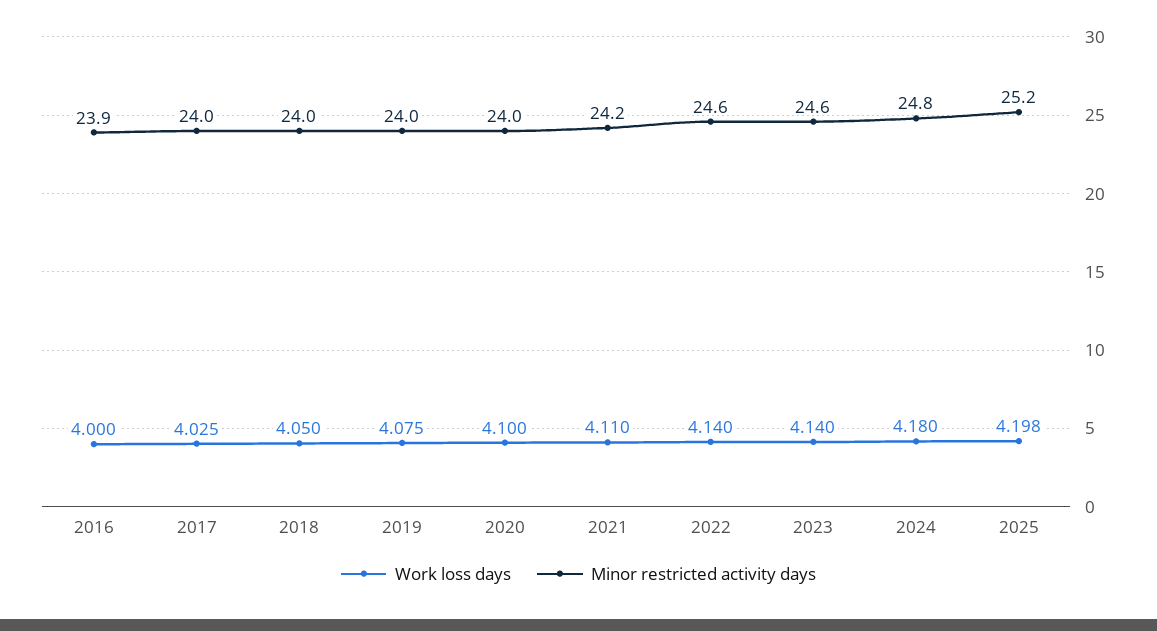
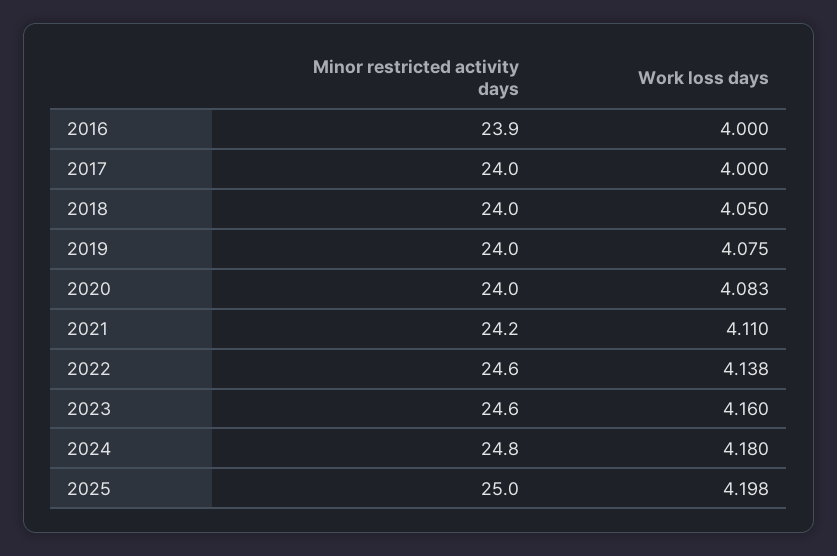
  {
    "Work loss days": {
      "2016": 4,
-     "2017": 4.025,
+     "2017": 4,
      "2018": 4.05,
      "2019": 4.075,
-     "2020": 4.1,
+     "2020": 4.083,
      "2021": 4.11,
-     "2022": 4.14,
+     "2022": 4.138,
-     "2023": 4.14,
+     "2023": 4.16,
      "2024": 4.18,
      "2025": 4.198
    },
    "Minor restricted activity days": {
      "2016": 23.9,
      "2017": 24,
      "2018": 24,
      "2019": 24,
      "2020": 24,
      "2021": 24.2,
      "2022": 24.6,
      "2023": 24.6,
      "2024": 24.8,
-     "2025": 25.2
+     "2025": 25
    }
  }

